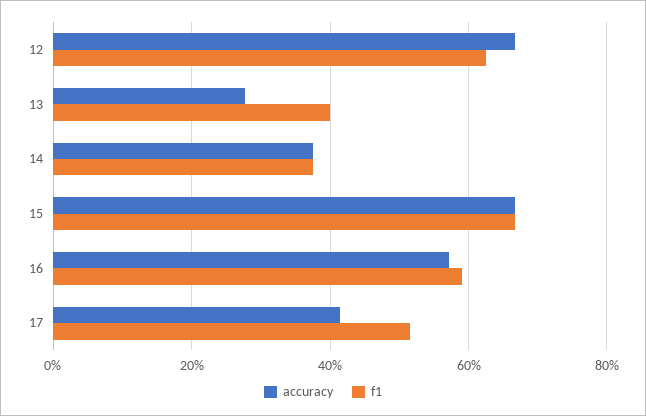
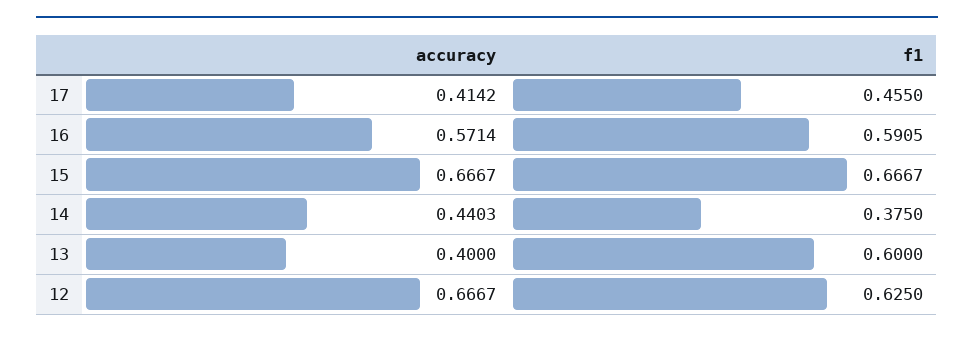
  {
    "accuracy": {
      "12": 0.6667,
-     "13": 0.28,
+     "13": 0.4,
-     "14": 0.38,
+     "14": 0.4403,
      "15": 0.6667,
      "16": 0.5714,
      "17": 0.4142
    },
    "f1": {
      "12": 0.625,
-     "13": 0.4,
+     "13": 0.6,
      "14": 0.375,
      "15": 0.6667,
      "16": 0.5905,
-     "17": 0.52
+     "17": 0.455
    }
  }

